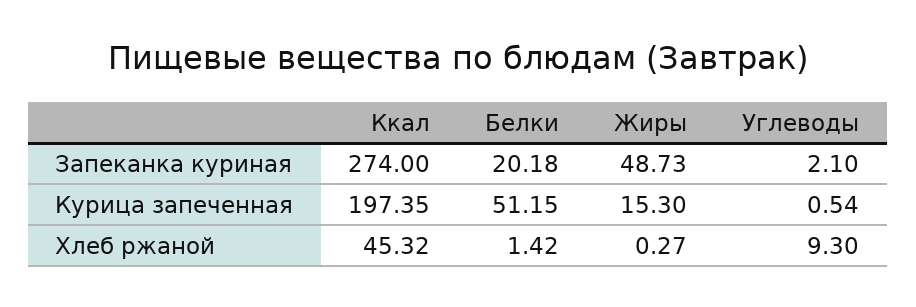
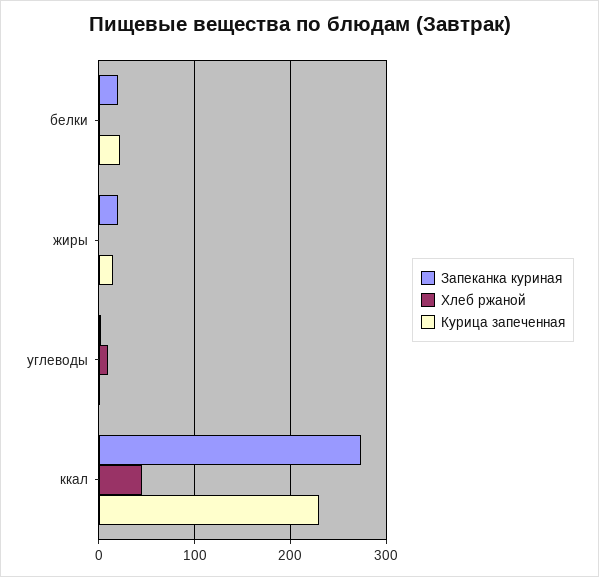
  {
    "Запеканка куриная": {
      "Ккал": 274,
      "Белки": 20.18,
-     "Жиры": 48.73,
+     "Жиры": 20,
      "Углеводы": 2.1
    },
    "Курица запеченная": {
-     "Ккал": 197.35,
+     "Ккал": 230,
-     "Белки": 51.15,
+     "Белки": 20,
      "Жиры": 15.3,
      "Углеводы": 0.54
    },
    "Хлеб ржаной": {
      "Ккал": 45.32,
      "Белки": 1.42,
      "Жиры": 0.27,
      "Углеводы": 9.3
    }
  }

